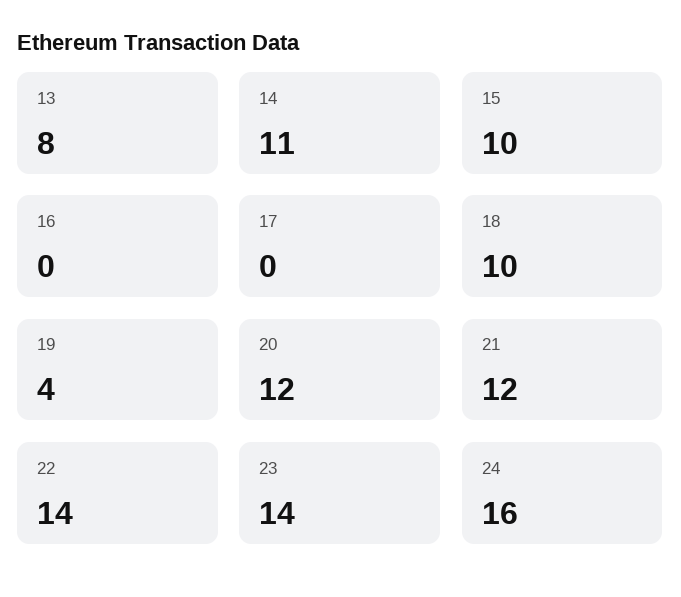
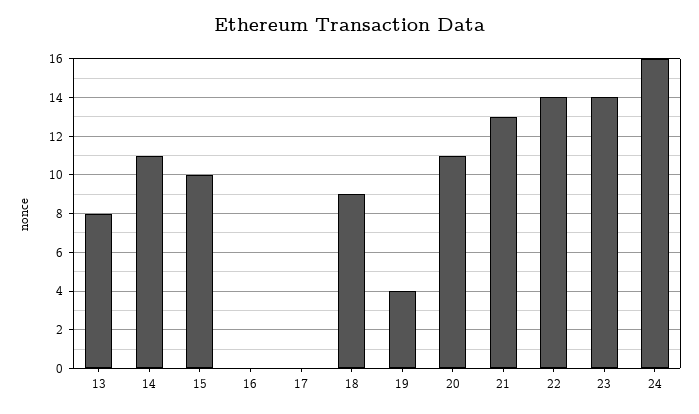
  {
    "13": 8,
    "14": 11,
    "15": 10,
    "16": 0,
    "17": 0,
-   "18": 10,
+   "18": 9,
    "19": 4,
-   "20": 12,
+   "20": 11,
-   "21": 12,
+   "21": 13,
    "22": 14,
    "23": 14,
    "24": 16
  }

